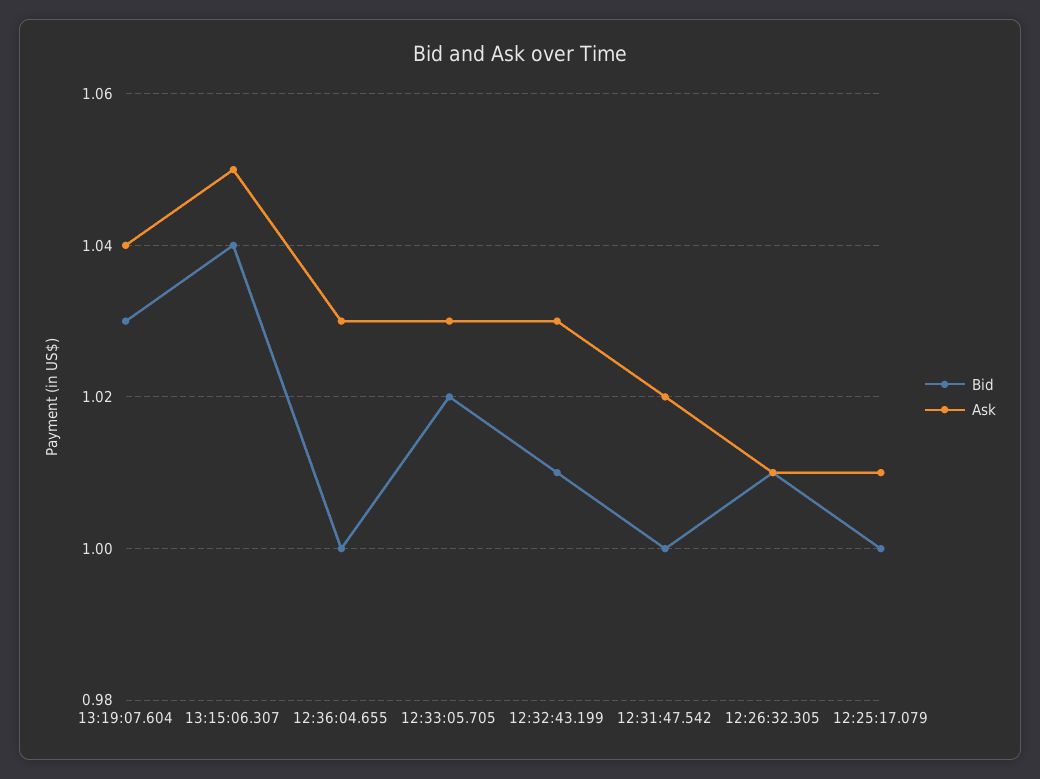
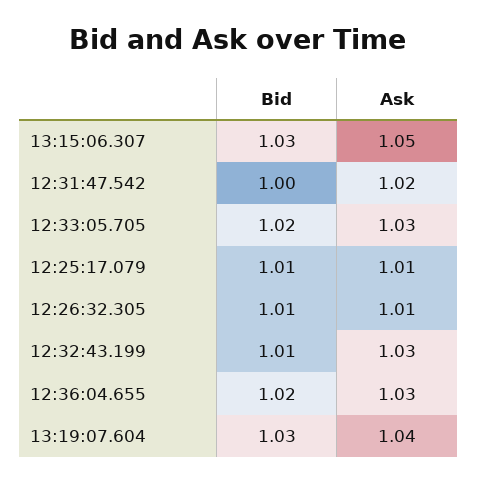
  {
    "Bid": {
      "13:19:07.604": 1.03,
-     "13:15:06.307": 1.04,
+     "13:15:06.307": 1.03,
-     "12:36:04.655": 1,
+     "12:36:04.655": 1.02,
      "12:33:05.705": 1.02,
      "12:32:43.199": 1.01,
      "12:31:47.542": 1,
      "12:26:32.305": 1.01,
-     "12:25:17.079": 1
+     "12:25:17.079": 1.01
    },
    "Ask": {
      "13:19:07.604": 1.04,
      "13:15:06.307": 1.05,
      "12:36:04.655": 1.03,
      "12:33:05.705": 1.03,
      "12:32:43.199": 1.03,
      "12:31:47.542": 1.02,
      "12:26:32.305": 1.01,
      "12:25:17.079": 1.01
    }
  }

